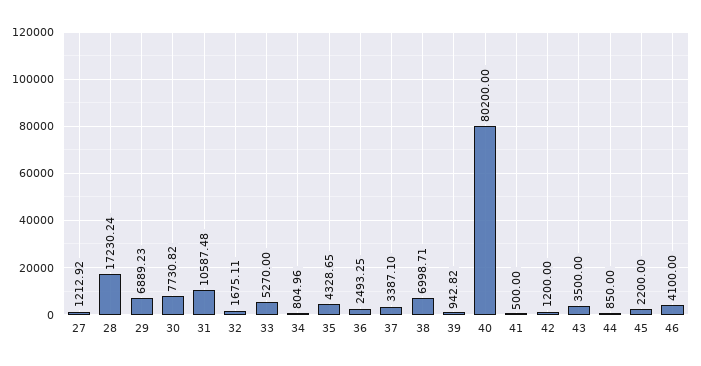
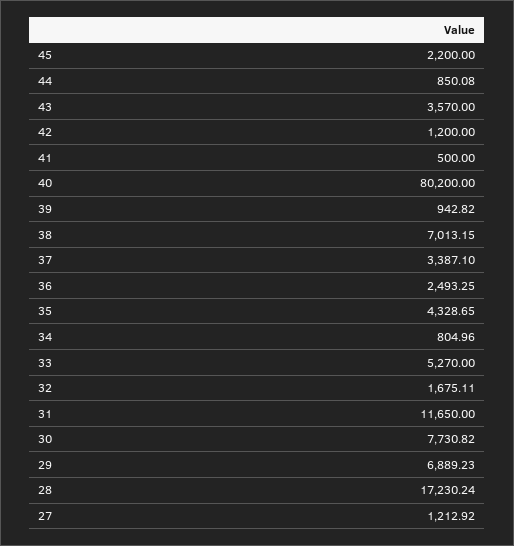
  {
    "27": 1212.92,
    "28": 17230.24,
    "29": 6889.23,
    "30": 7730.82,
-   "31": 10587.48,
+   "31": 11650,
    "32": 1675.11,
    "33": 5270,
    "34": 804.96,
    "35": 4328.65,
    "36": 2493.25,
    "37": 3387.1,
-   "38": 6998.71,
+   "38": 7013.15,
    "39": 942.82,
    "40": 80200,
    "41": 500,
    "42": 1200,
-   "43": 3500,
+   "43": 3570,
-   "44": 850,
+   "44": 850.08,
-   "45": 2200,
+   "45": 2200
-   "46": 4100
  }

